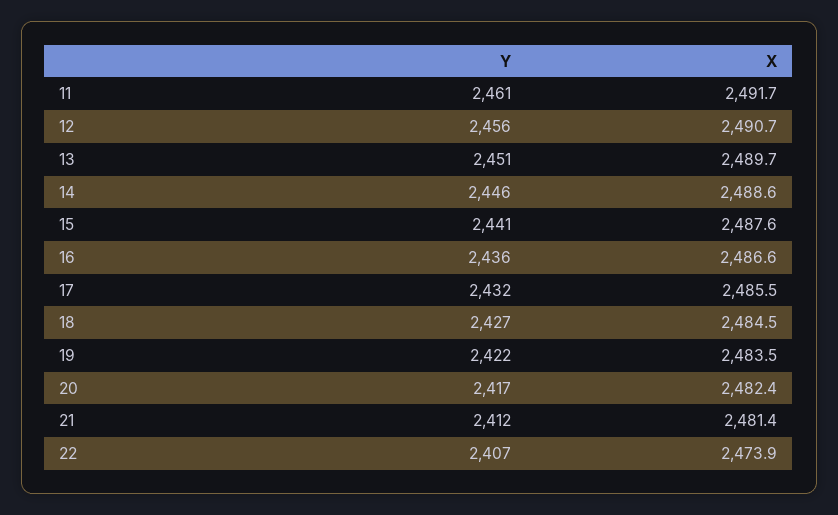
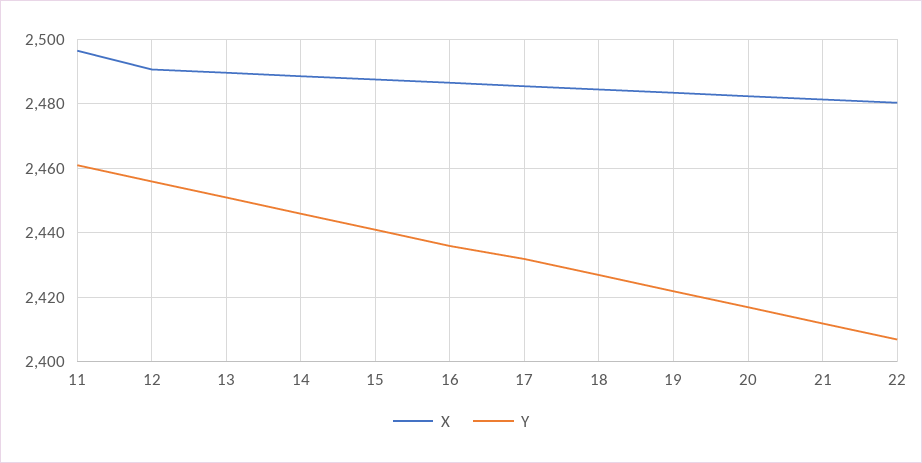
  {
    "Y": {
      "11": 2461,
      "12": 2456,
      "13": 2451,
      "14": 2446,
      "15": 2441,
      "16": 2436,
      "17": 2432,
      "18": 2427,
      "19": 2422,
      "20": 2417,
      "21": 2412,
      "22": 2407
    },
    "X": {
-     "11": 2491.7,
+     "11": 2496,
      "12": 2490.7,
      "13": 2489.7,
      "14": 2488.6,
      "15": 2487.6,
      "16": 2486.6,
      "17": 2485.5,
      "18": 2484.5,
      "19": 2483.5,
      "20": 2482.4,
      "21": 2481.4,
-     "22": 2473.9
+     "22": 2480
    }
  }

